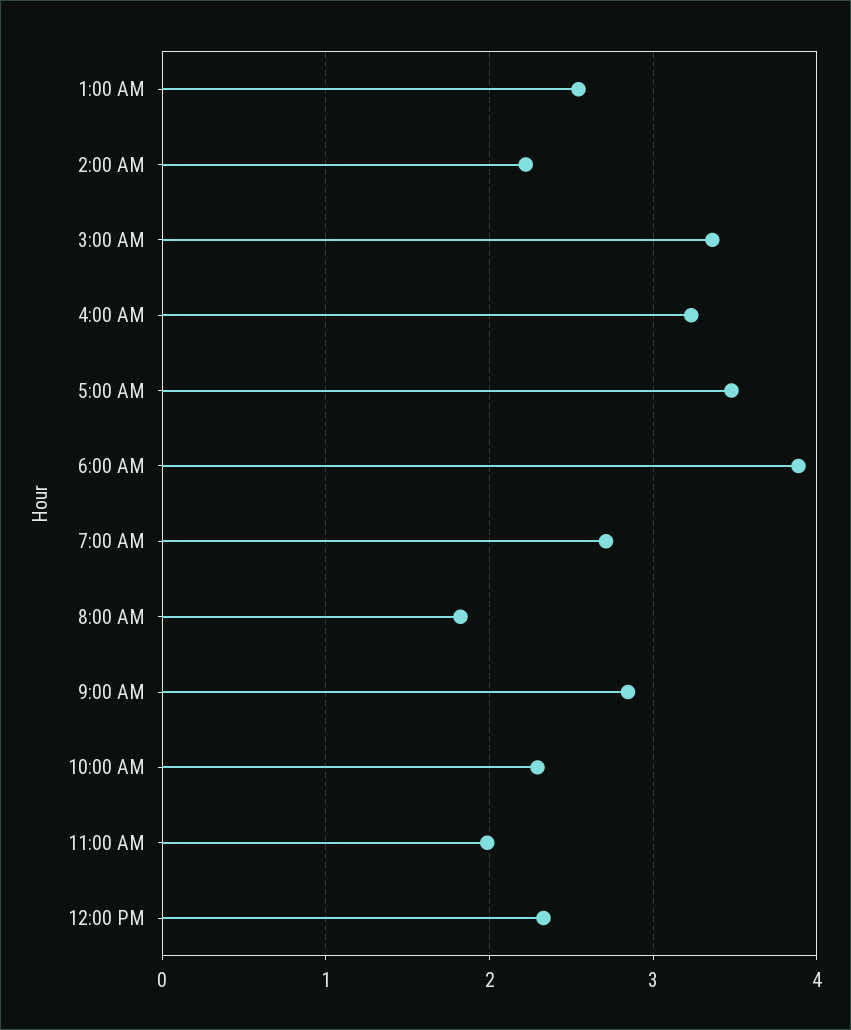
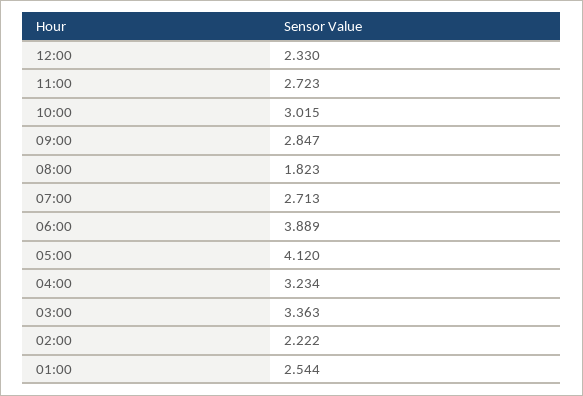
  {
    "1:00 AM": 2.544,
    "2:00 AM": 2.222,
    "3:00 AM": 3.363,
    "4:00 AM": 3.234,
-   "5:00 AM": 3.5,
+   "5:00 AM": 4.12,
    "6:00 AM": 3.889,
    "7:00 AM": 2.713,
    "8:00 AM": 1.823,
    "9:00 AM": 2.847,
-   "10:00 AM": 2.3,
+   "10:00 AM": 3.015,
-   "11:00 AM": 2,
+   "11:00 AM": 2.723,
    "12:00 PM": 2.33
  }

